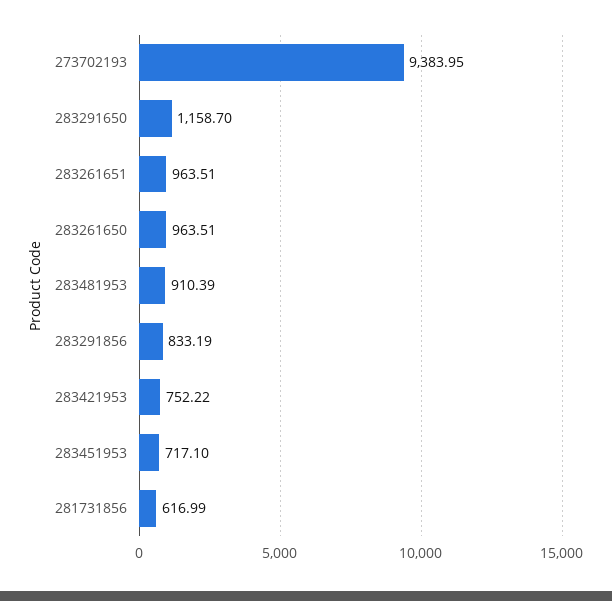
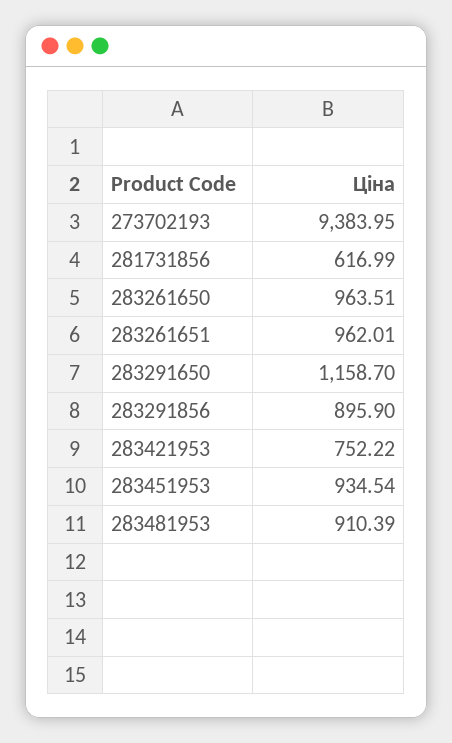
  {
    "273702193": 9383.95,
    "283291650": 1158.7,
-   "283261651": 963.51,
+   "283261651": 962.01,
    "283261650": 963.51,
    "283481953": 910.39,
-   "283291856": 833.19,
+   "283291856": 895.9,
    "283421953": 752.22,
-   "283451953": 717.1,
+   "283451953": 934.54,
    "281731856": 616.99
  }

